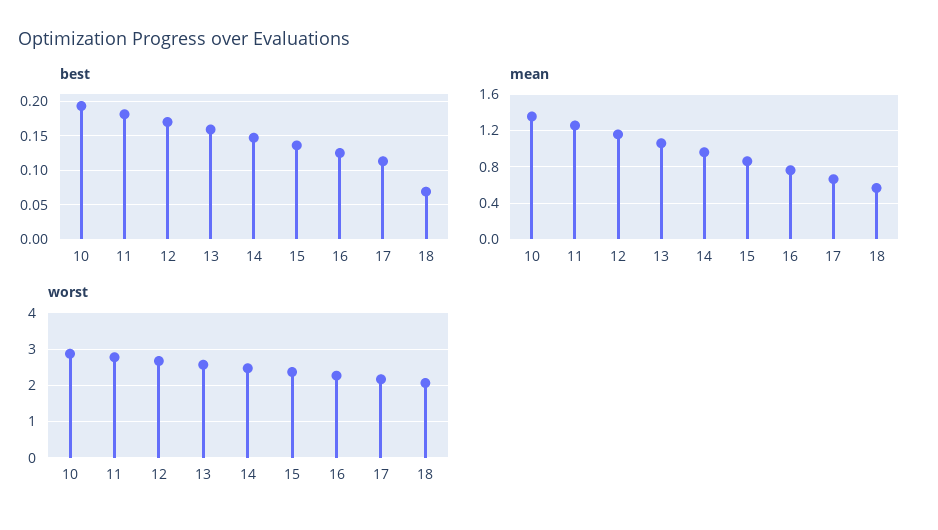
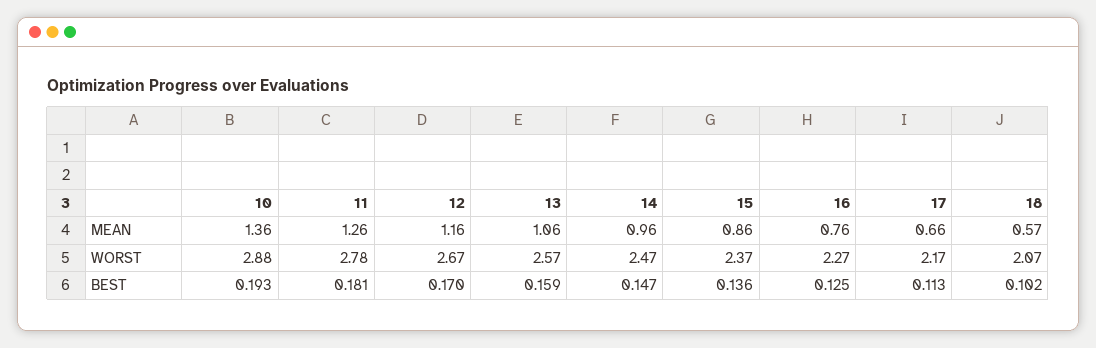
  {
    "best": {
      "10": 0.193,
      "11": 0.181,
      "12": 0.17,
      "13": 0.159,
      "14": 0.147,
      "15": 0.136,
      "16": 0.125,
      "17": 0.113,
-     "18": 0.07
+     "18": 0.102
    },
    "mean": {
      "10": 1.36,
      "11": 1.26,
      "12": 1.16,
      "13": 1.06,
      "14": 0.96,
      "15": 0.86,
      "16": 0.76,
      "17": 0.66,
      "18": 0.57
    },
    "worst": {
      "10": 2.88,
      "11": 2.78,
      "12": 2.67,
      "13": 2.57,
      "14": 2.47,
      "15": 2.37,
      "16": 2.27,
      "17": 2.17,
      "18": 2.07
    }
  }

